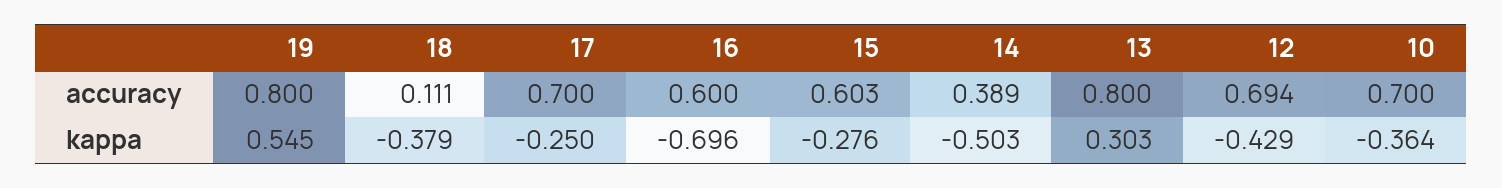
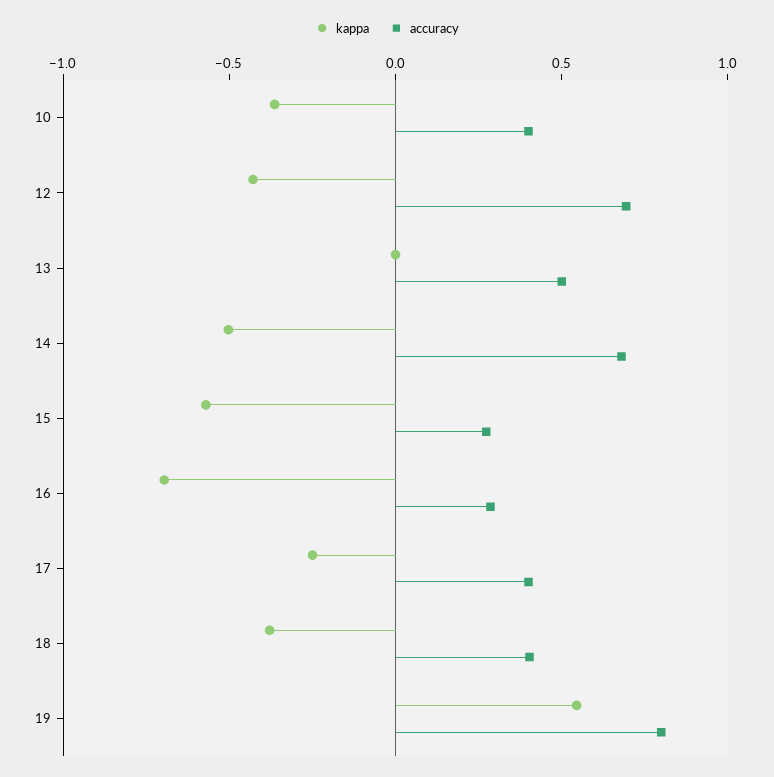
  {
    "accuracy": {
      "19": 0.8,
-     "18": 0.111,
+     "18": 0.4,
-     "17": 0.7,
+     "17": 0.4,
-     "16": 0.6,
+     "16": 0.3,
-     "15": 0.603,
+     "15": 0.3,
-     "14": 0.389,
+     "14": 0.7,
-     "13": 0.8,
+     "13": 0.5,
      "12": 0.694,
-     "10": 0.7
+     "10": 0.4
    },
    "kappa": {
      "19": 0.545,
      "18": -0.379,
      "17": -0.25,
      "16": -0.696,
-     "15": -0.276,
+     "15": -0.6,
      "14": -0.503,
-     "13": 0.303,
+     "13": 0,
      "12": -0.429,
      "10": -0.364
    }
  }

